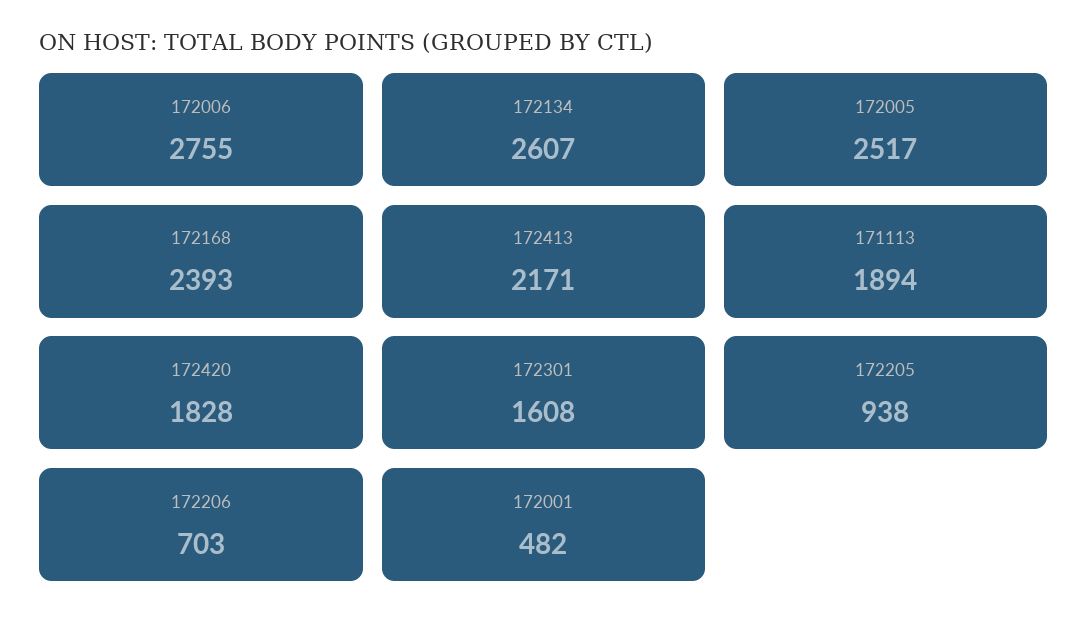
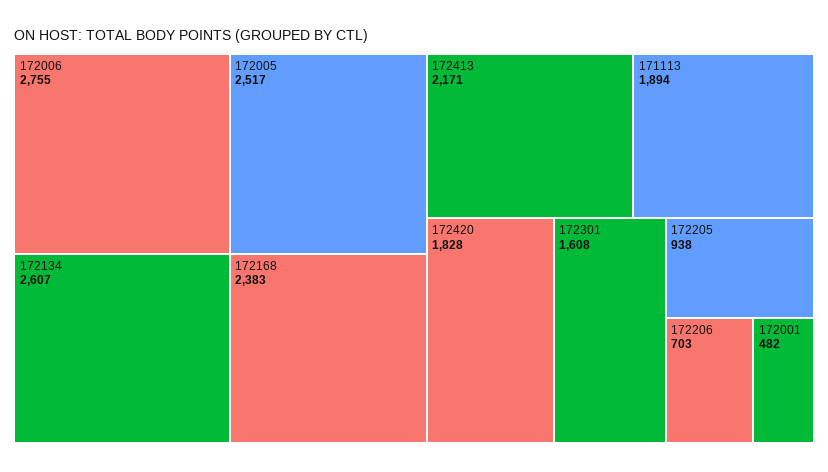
  {
    "172006": 2755,
    "172134": 2607,
    "172005": 2517,
-   "172168": 2393,
+   "172168": 2383,
    "172413": 2171,
    "171113": 1894,
    "172420": 1828,
    "172301": 1608,
    "172205": 938,
    "172206": 703,
    "172001": 482
  }

